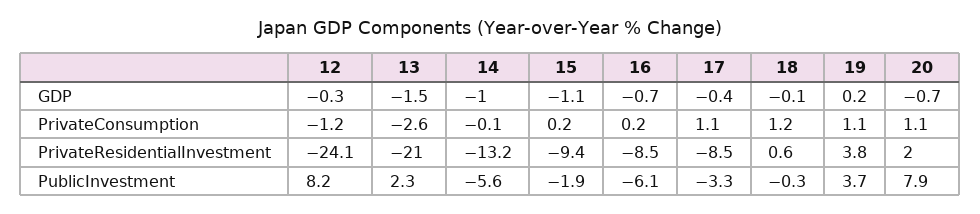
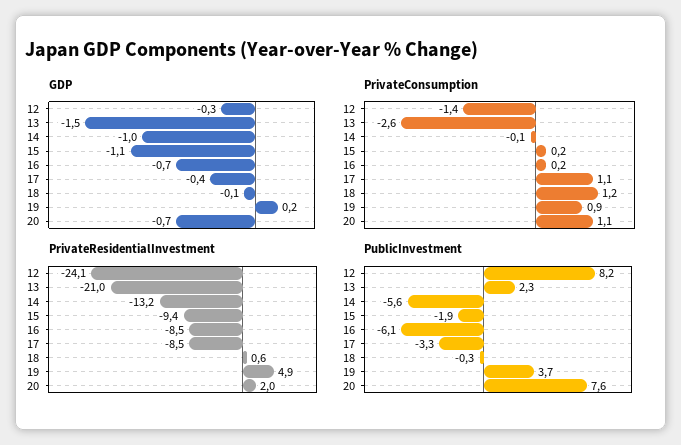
  {
    "GDP": {
      "12": -0.3,
      "13": -1.5,
      "14": -1,
      "15": -1.1,
      "16": -0.7,
      "17": -0.4,
      "18": -0.1,
      "19": 0.2,
      "20": -0.7
    },
    "PrivateConsumption": {
-     "12": -1.2,
+     "12": -1.4,
      "13": -2.6,
      "14": -0.1,
      "15": 0.2,
      "16": 0.2,
      "17": 1.1,
      "18": 1.2,
-     "19": 1.1,
+     "19": 0.9,
      "20": 1.1
    },
    "PrivateResidentialInvestment": {
      "12": -24.1,
      "13": -21,
      "14": -13.2,
      "15": -9.4,
      "16": -8.5,
      "17": -8.5,
      "18": 0.6,
-     "19": 3.8,
+     "19": 4.9,
      "20": 2
    },
    "PublicInvestment": {
      "12": 8.2,
      "13": 2.3,
      "14": -5.6,
      "15": -1.9,
      "16": -6.1,
      "17": -3.3,
      "18": -0.3,
      "19": 3.7,
-     "20": 7.9
+     "20": 7.6
    }
  }

